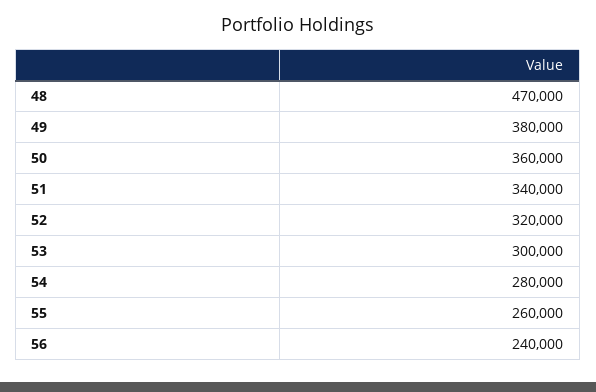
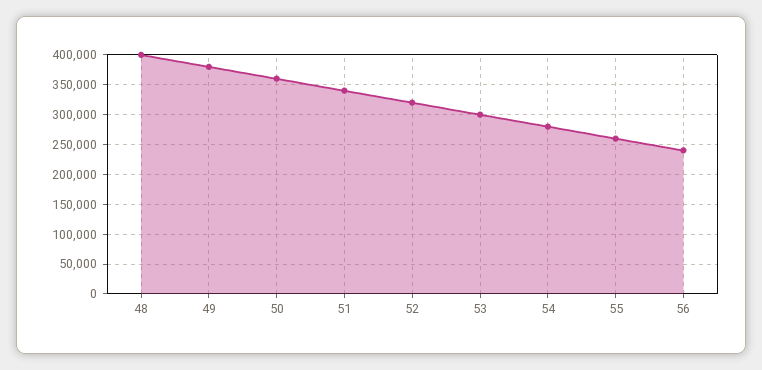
  {
-   "48": 470000,
+   "48": 400000,
    "49": 380000,
    "50": 360000,
    "51": 340000,
    "52": 320000,
    "53": 300000,
    "54": 280000,
    "55": 260000,
    "56": 240000
  }

